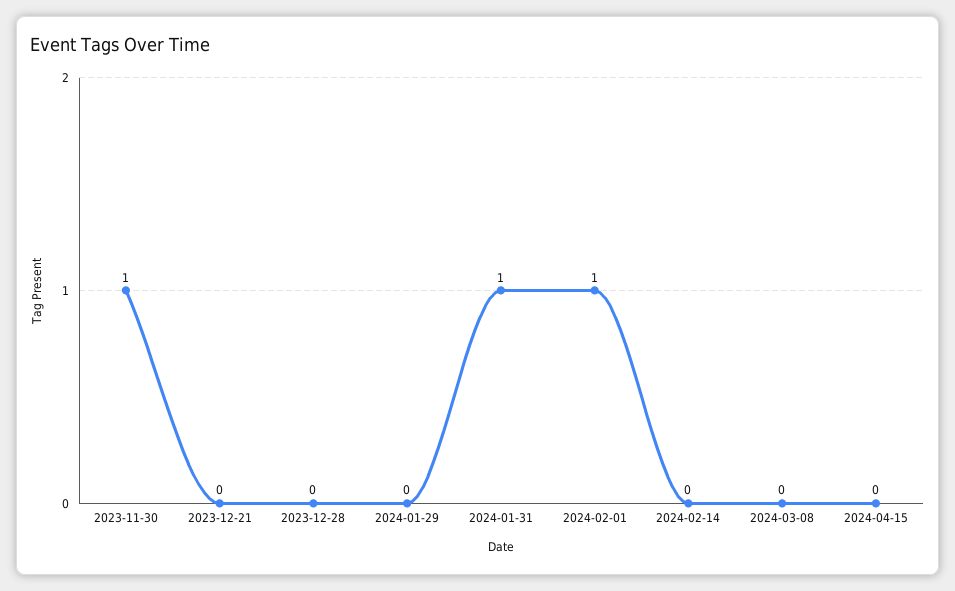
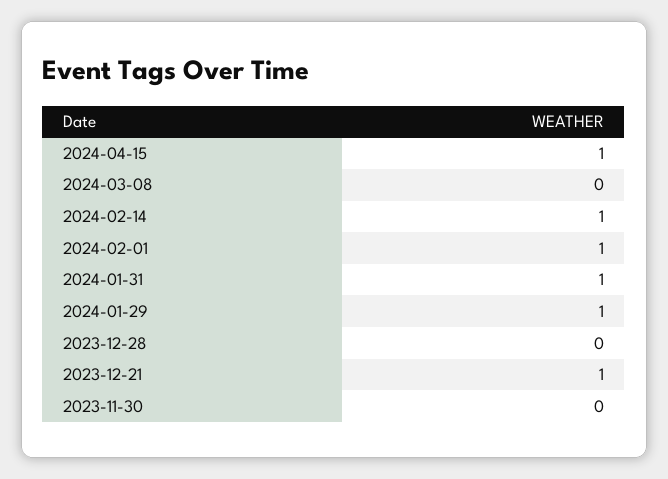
  {
-   "2023-11-30": 1,
+   "2023-11-30": 0,
-   "2023-12-21": 0,
+   "2023-12-21": 1,
    "2023-12-28": 0,
-   "2024-01-29": 0,
+   "2024-01-29": 1,
    "2024-01-31": 1,
    "2024-02-01": 1,
-   "2024-02-14": 0,
+   "2024-02-14": 1,
    "2024-03-08": 0,
-   "2024-04-15": 0
+   "2024-04-15": 1
  }

